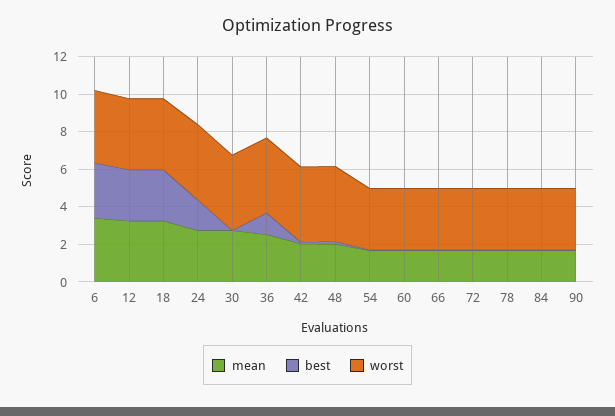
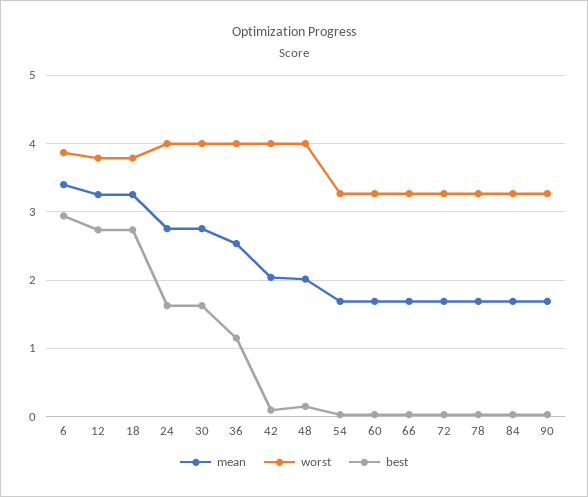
  {
    "mean": {
      "6": 3.4,
      "12": 3.3,
      "18": 3.3,
      "24": 2.8,
      "30": 2.8,
      "36": 2.5,
      "42": 2,
      "48": 2,
      "54": 1.7,
      "60": 1.7,
      "66": 1.7,
      "72": 1.7,
      "78": 1.7,
      "84": 1.7,
      "90": 1.7
    },
    "best": {
      "6": 2.9,
      "12": 2.7,
      "18": 2.7,
      "24": 1.6,
-     "30": 0,
+     "30": 1.6,
      "36": 1.1,
      "42": 0.1,
      "48": 0.1,
      "54": 0,
      "60": 0,
      "66": 0,
      "72": 0,
      "78": 0,
      "84": 0,
      "90": 0
    },
    "worst": {
      "6": 3.9,
      "12": 3.8,
      "18": 3.8,
      "24": 4,
      "30": 4,
      "36": 4,
      "42": 4,
      "48": 4,
      "54": 3.3,
      "60": 3.3,
      "66": 3.3,
      "72": 3.3,
      "78": 3.3,
      "84": 3.3,
      "90": 3.3
    }
  }

